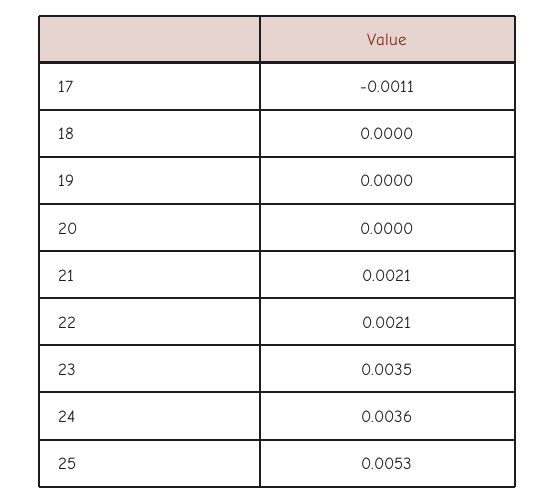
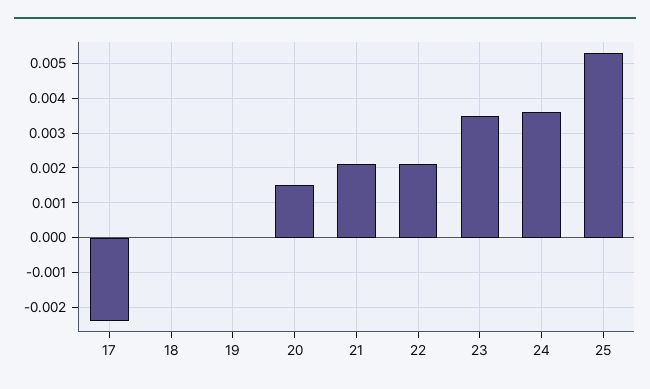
  {
-   "17": -0.0011,
+   "17": -0.0025,
    "18": 0,
    "19": 0,
-   "20": 0,
+   "20": 0.0015,
    "21": 0.0021,
    "22": 0.0021,
    "23": 0.0035,
    "24": 0.0036,
    "25": 0.0053
  }

